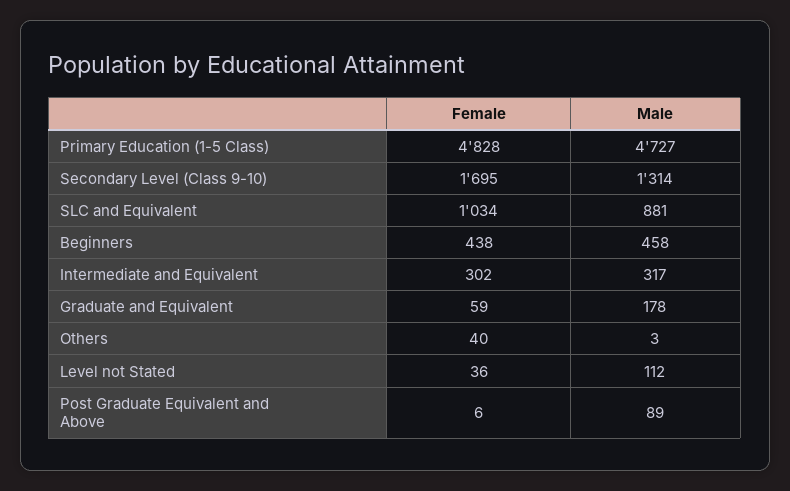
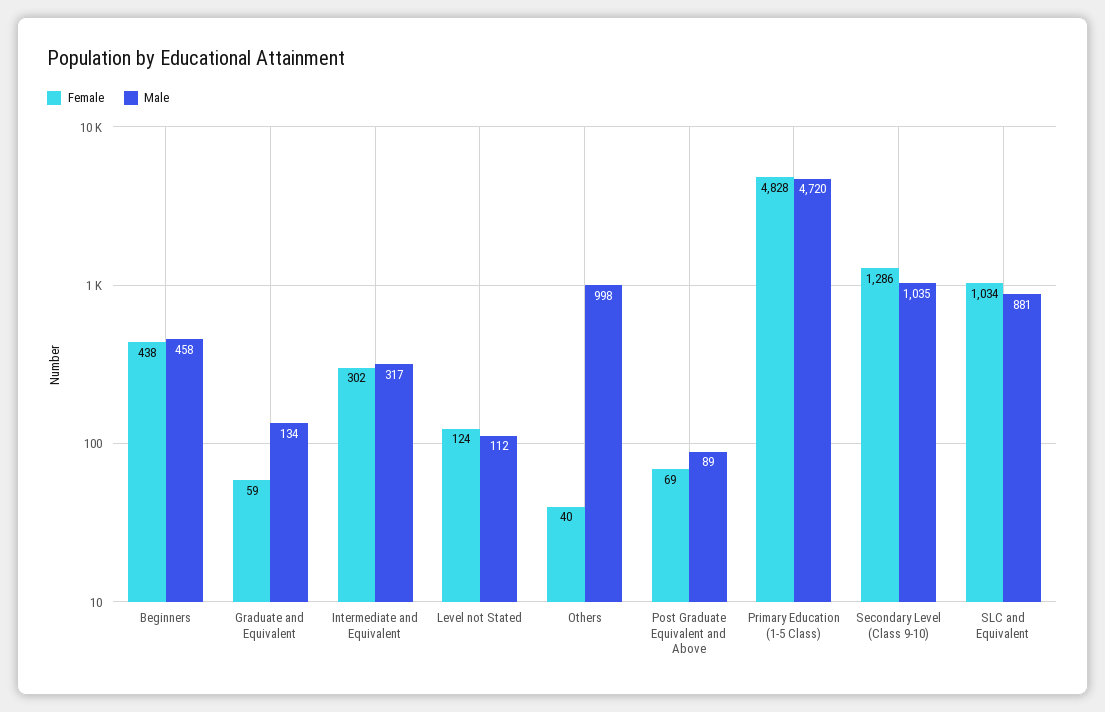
  {
    "Female": {
      "Primary Education (1-5 Class)": 4828,
-     "Secondary Level (Class 9-10)": 1695,
+     "Secondary Level (Class 9-10)": 1286,
      "SLC and Equivalent": 1034,
      "Beginners": 438,
      "Intermediate and Equivalent": 302,
      "Graduate and Equivalent": 59,
      "Others": 40,
-     "Level not Stated": 36,
+     "Level not Stated": 124,
-     "Post Graduate Equivalent and Above": 6
+     "Post Graduate Equivalent and Above": 69
    },
    "Male": {
-     "Primary Education (1-5 Class)": 4727,
+     "Primary Education (1-5 Class)": 4720,
-     "Secondary Level (Class 9-10)": 1314,
+     "Secondary Level (Class 9-10)": 1035,
      "SLC and Equivalent": 881,
      "Beginners": 458,
      "Intermediate and Equivalent": 317,
-     "Graduate and Equivalent": 178,
+     "Graduate and Equivalent": 134,
-     "Others": 3,
+     "Others": 998,
      "Level not Stated": 112,
      "Post Graduate Equivalent and Above": 89
    }
  }

